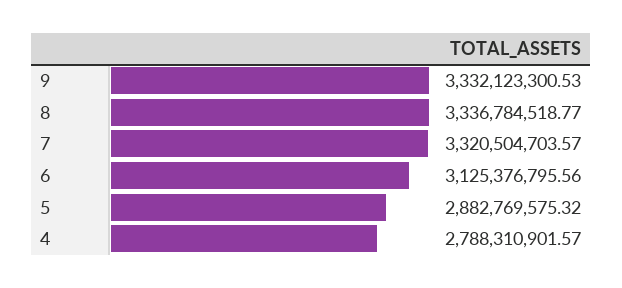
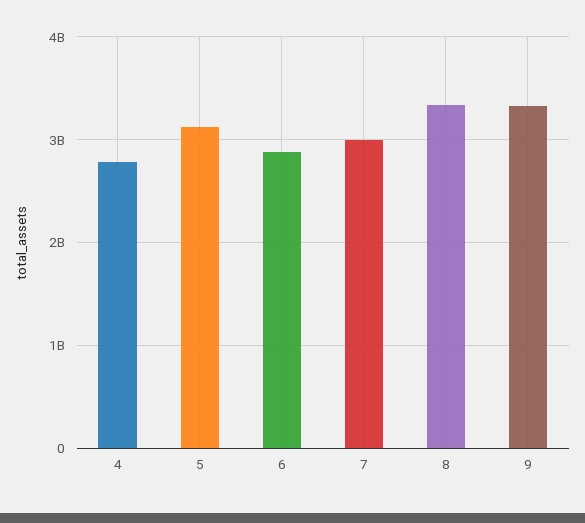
  {
    "9": 3332123300.53,
    "8": 3336784518.77,
-   "7": 3320504703.57,
+   "7": 3000000000,
-   "6": 3125376795.56,
+   "6": 2900000000,
-   "5": 2882769575.32,
+   "5": 3100000000,
    "4": 2788310901.57
  }

